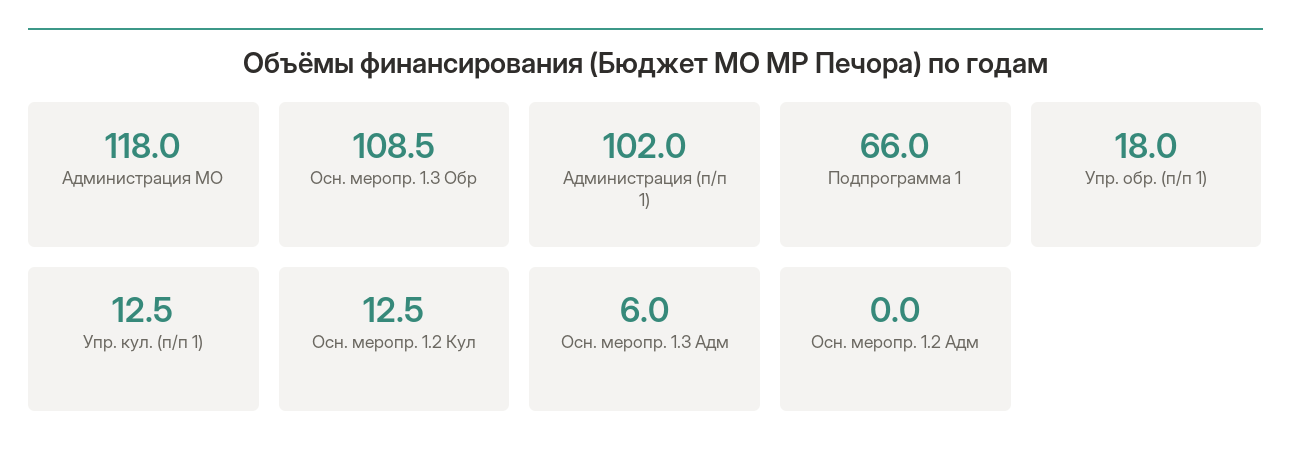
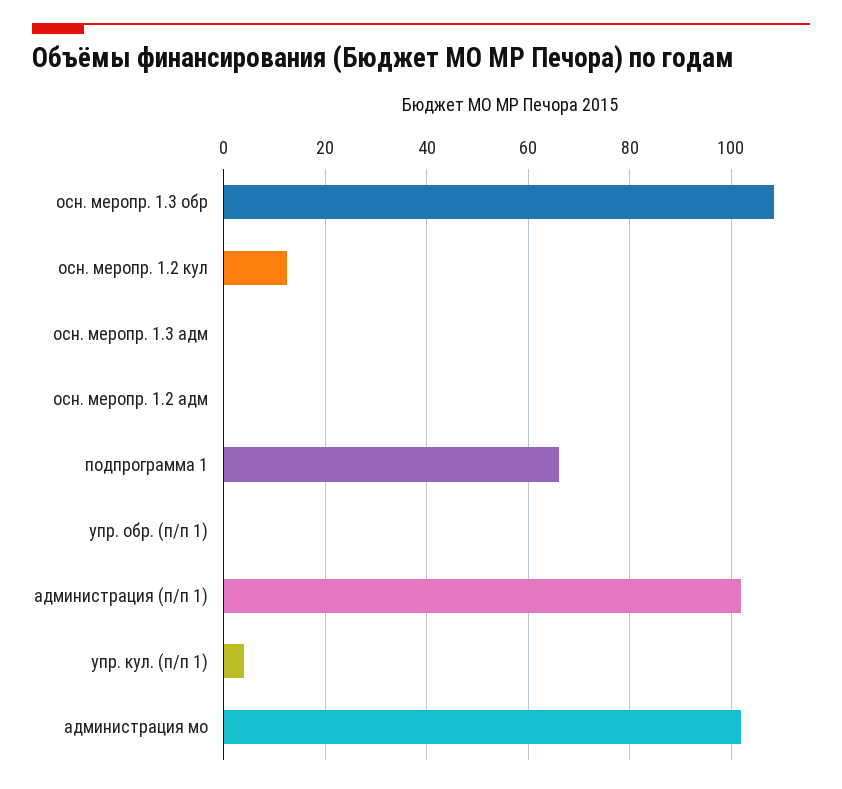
  {
-   "Администрация МО": 118,
+   "Администрация МО": 102,
    "Осн. меропр. 1.3 Обр": 108.5,
    "Администрация (п/п 1)": 102,
    "Подпрограмма 1": 66,
-   "Упр. обр. (п/п 1)": 18,
+   "Упр. обр. (п/п 1)": 0,
-   "Упр. кул. (п/п 1)": 12.5,
+   "Упр. кул. (п/п 1)": 4,
    "Осн. меропр. 1.2 Кул": 12.5,
-   "Осн. меропр. 1.3 Адм": 6,
+   "Осн. меропр. 1.3 Адм": 0,
    "Осн. меропр. 1.2 Адм": 0
  }

